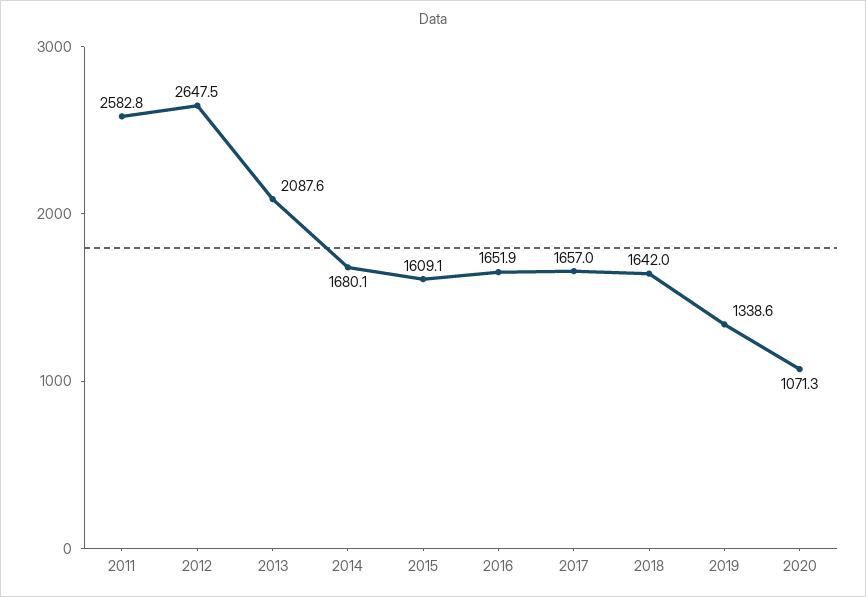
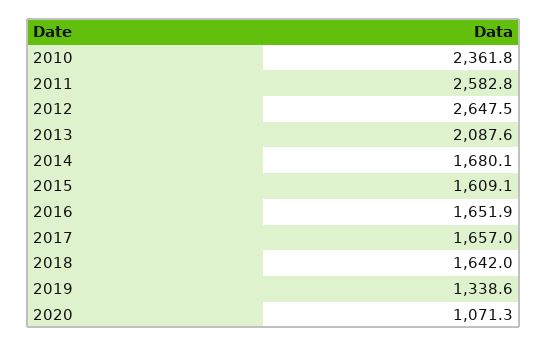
  {
    "2011": 2582.8,
    "2012": 2647.5,
    "2013": 2087.6,
    "2014": 1680.1,
    "2015": 1609.1,
    "2016": 1651.9,
    "2017": 1657,
    "2018": 1642,
    "2019": 1338.6,
-   "2020": 1071.3
+   "2020": 1071.3,
+   "2010": 2361.8
  }

